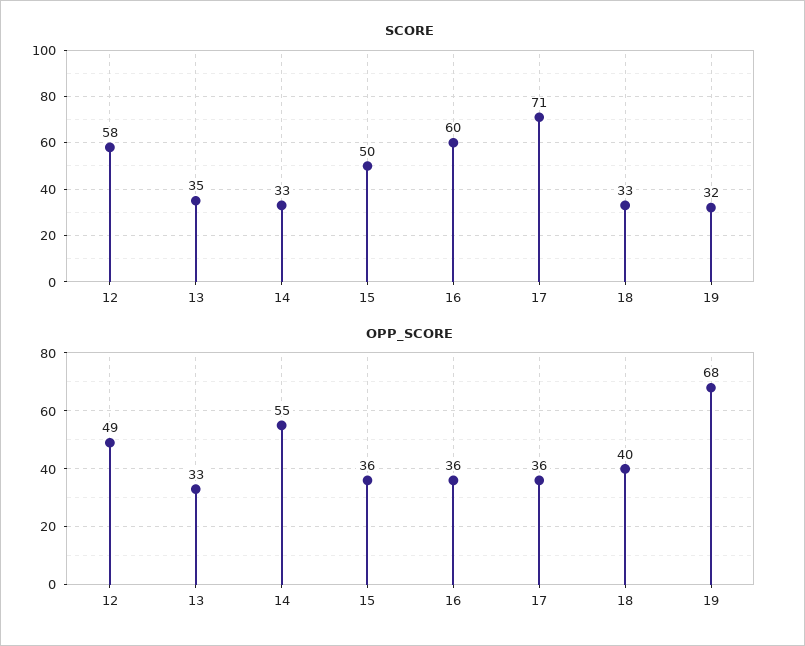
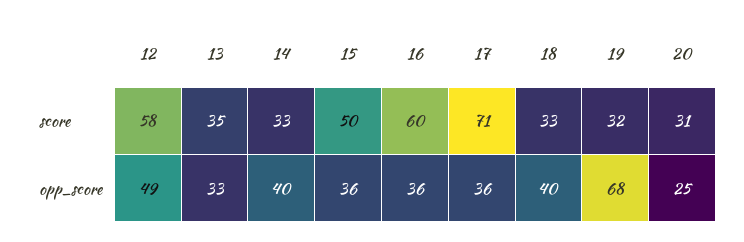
  {
    "SCORE": {
      "12": 58,
      "13": 35,
      "14": 33,
      "15": 50,
      "16": 60,
      "17": 71,
      "18": 33,
-     "19": 32
+     "19": 32,
+     "20": 31
    },
    "OPP_SCORE": {
      "12": 49,
      "13": 33,
-     "14": 55,
+     "14": 40,
      "15": 36,
      "16": 36,
      "17": 36,
      "18": 40,
-     "19": 68
+     "19": 68,
+     "20": 25
    }
  }

